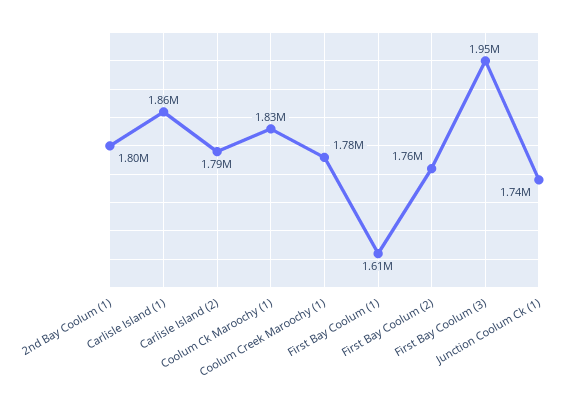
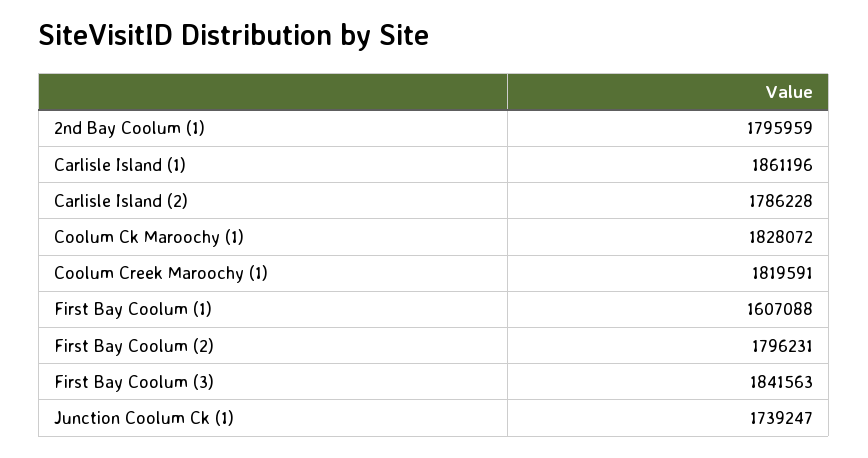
  {
    "2nd Bay Coolum (1)": 1795959,
    "Carlisle Island (1)": 1861196,
    "Carlisle Island (2)": 1786228,
    "Coolum Ck Maroochy (1)": 1828072,
-   "Coolum Creek Maroochy (1)": 1780000,
+   "Coolum Creek Maroochy (1)": 1819591,
    "First Bay Coolum (1)": 1607088,
-   "First Bay Coolum (2)": 1760000,
+   "First Bay Coolum (2)": 1796231,
-   "First Bay Coolum (3)": 1950000,
+   "First Bay Coolum (3)": 1841563,
    "Junction Coolum Ck (1)": 1739247
  }

